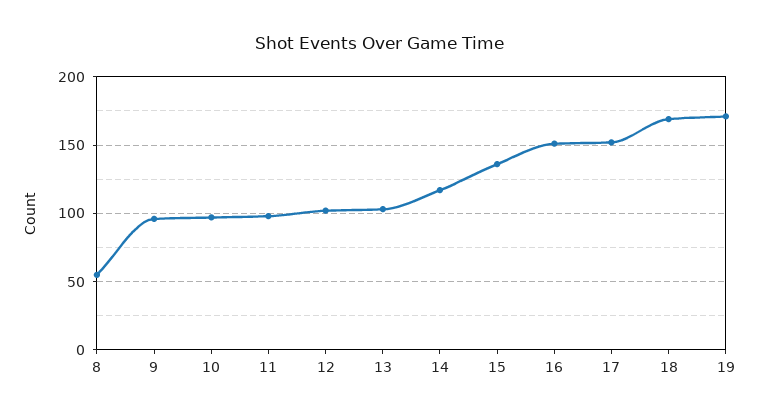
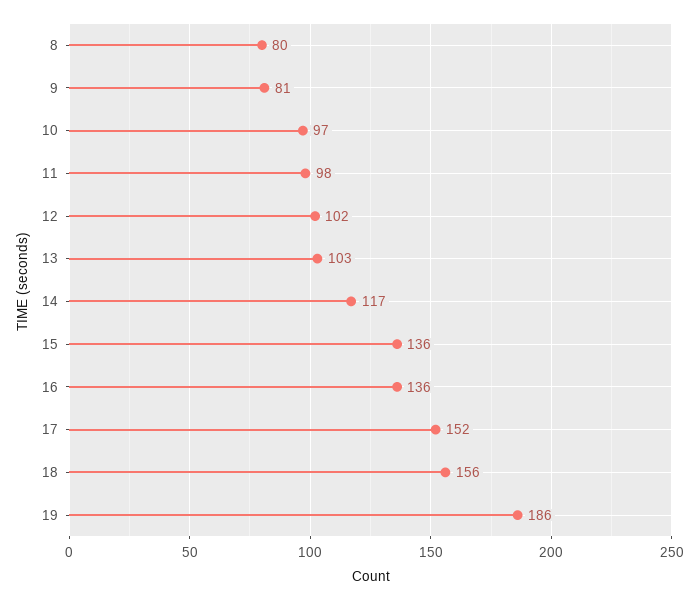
  {
-   "8": 55,
+   "8": 80,
-   "9": 95,
+   "9": 81,
    "10": 97,
    "11": 98,
    "12": 102,
    "13": 103,
    "14": 117,
    "15": 136,
-   "16": 150,
+   "16": 136,
    "17": 152,
-   "18": 170,
+   "18": 156,
-   "19": 170
+   "19": 186
  }

